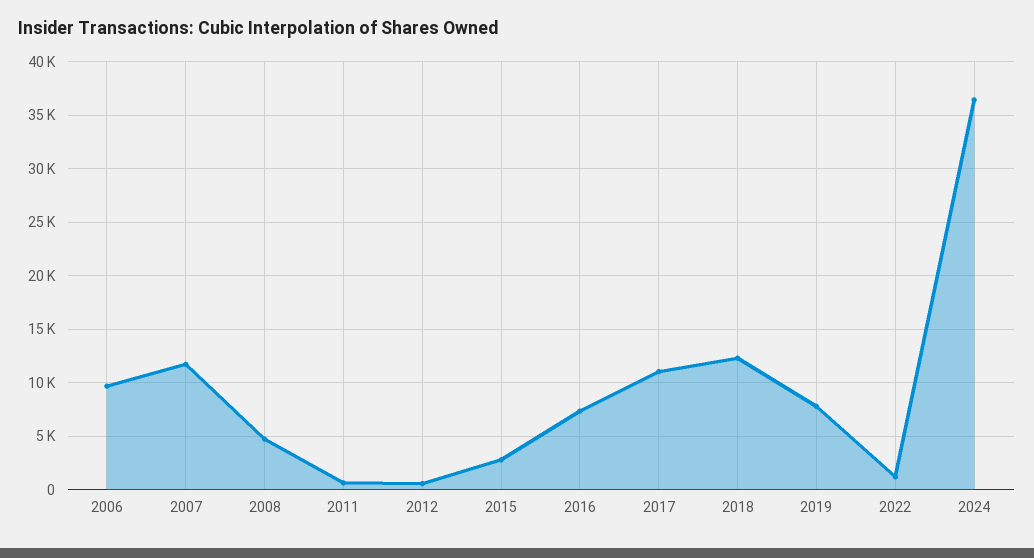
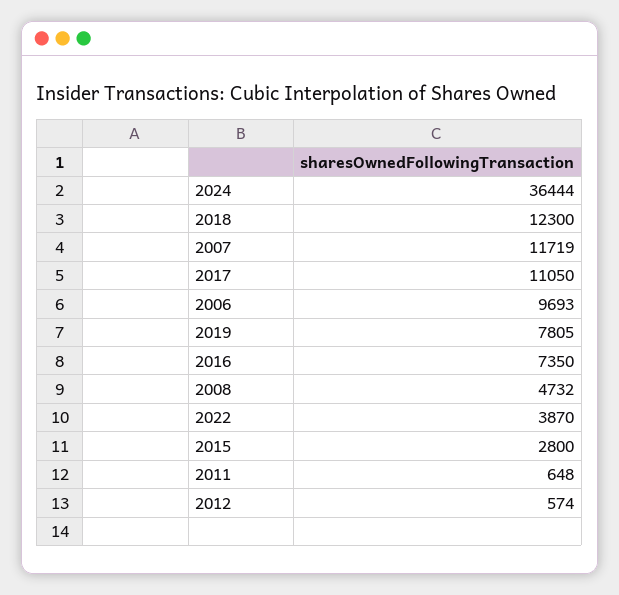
  {
    "2006": 9693,
    "2007": 11719,
    "2008": 4732,
    "2011": 648,
    "2012": 574,
    "2015": 2800,
    "2016": 7350,
    "2017": 11050,
    "2018": 12300,
    "2019": 7805,
-   "2022": 1000,
+   "2022": 3870,
    "2024": 36444
  }

